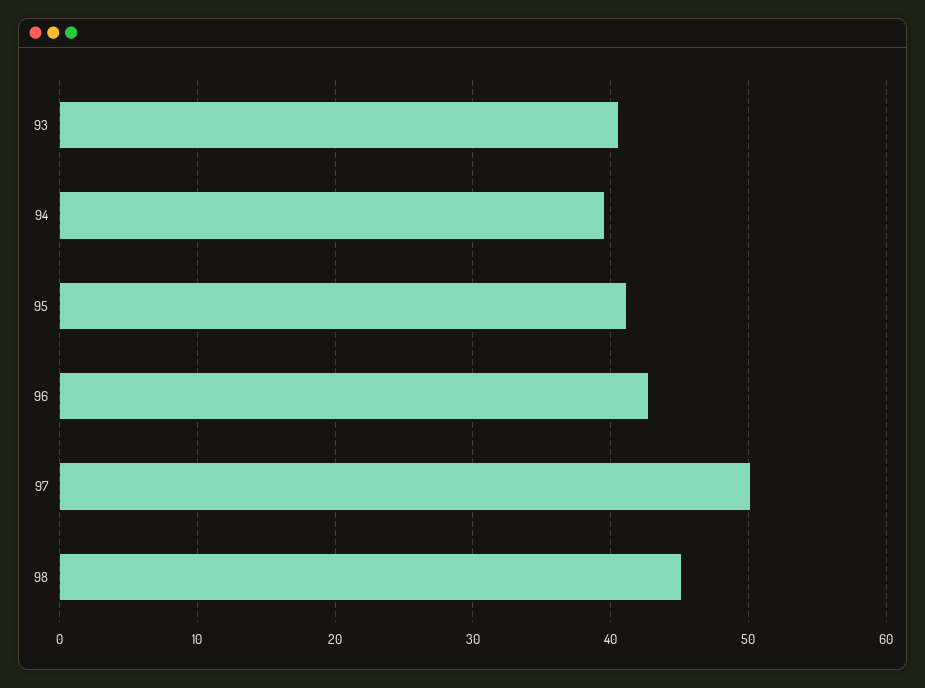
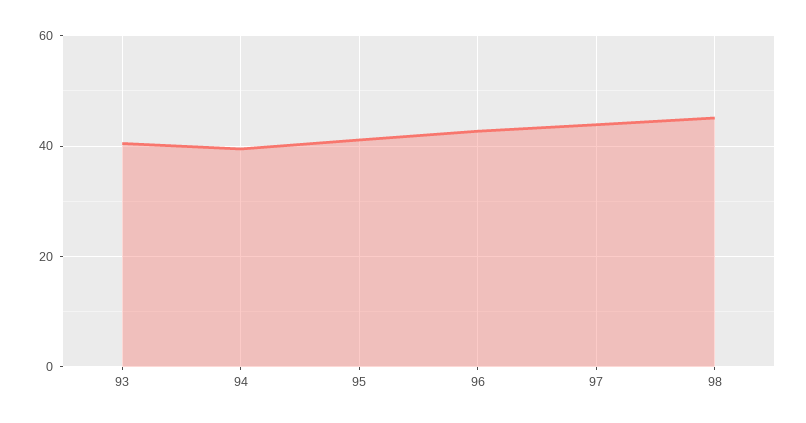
  {
    "93": 41,
    "94": 40,
    "95": 41,
    "96": 43,
-   "97": 50,
+   "97": 44,
    "98": 45
  }

